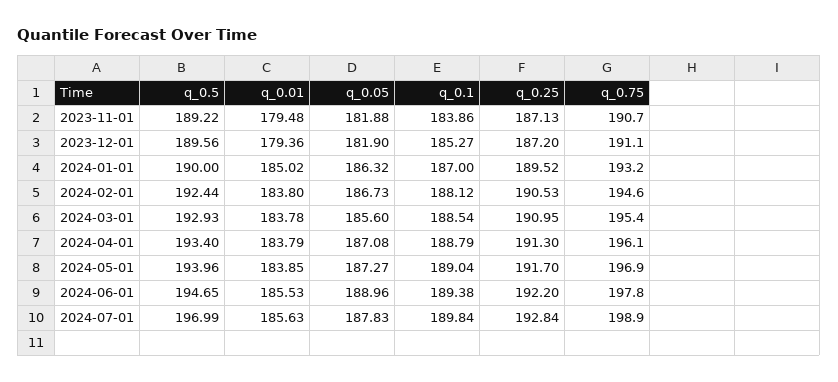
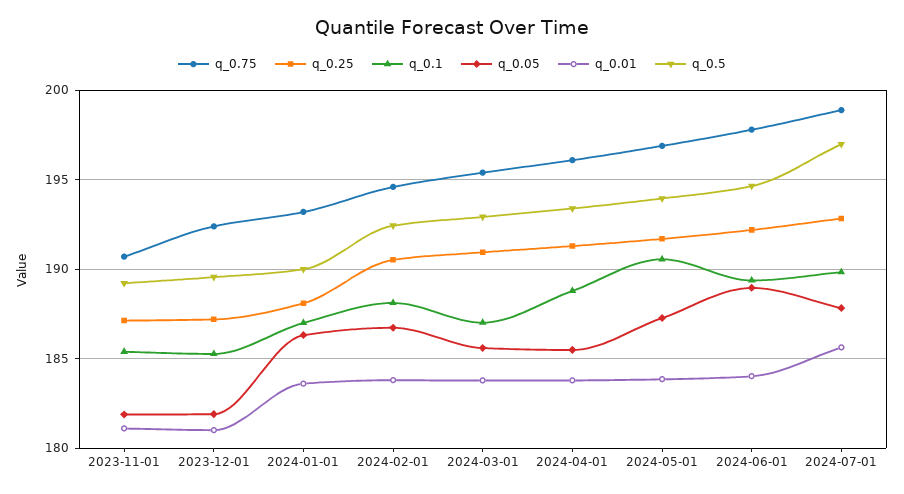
  {
    "q_0.5": {
      "2023-11-01": 189.22,
      "2023-12-01": 189.56,
      "2024-01-01": 190,
      "2024-02-01": 192.44,
      "2024-03-01": 192.93,
      "2024-04-01": 193.4,
      "2024-05-01": 193.96,
      "2024-06-01": 194.65,
      "2024-07-01": 196.99
    },
    "q_0.01": {
-     "2023-11-01": 179.48,
+     "2023-11-01": 181,
-     "2023-12-01": 179.36,
+     "2023-12-01": 181,
-     "2024-01-01": 185.02,
+     "2024-01-01": 183.5,
      "2024-02-01": 183.8,
      "2024-03-01": 183.78,
      "2024-04-01": 183.79,
      "2024-05-01": 183.85,
-     "2024-06-01": 185.53,
+     "2024-06-01": 184,
      "2024-07-01": 185.63
    },
    "q_0.05": {
      "2023-11-01": 181.88,
      "2023-12-01": 181.9,
      "2024-01-01": 186.32,
      "2024-02-01": 186.73,
      "2024-03-01": 185.6,
-     "2024-04-01": 187.08,
+     "2024-04-01": 185.5,
      "2024-05-01": 187.27,
      "2024-06-01": 188.96,
      "2024-07-01": 187.83
    },
    "q_0.1": {
-     "2023-11-01": 183.86,
+     "2023-11-01": 185.5,
      "2023-12-01": 185.27,
      "2024-01-01": 187,
      "2024-02-01": 188.12,
-     "2024-03-01": 188.54,
+     "2024-03-01": 187,
      "2024-04-01": 188.79,
-     "2024-05-01": 189.04,
+     "2024-05-01": 190.5,
      "2024-06-01": 189.38,
      "2024-07-01": 189.84
    },
    "q_0.25": {
      "2023-11-01": 187.13,
      "2023-12-01": 187.2,
-     "2024-01-01": 189.52,
+     "2024-01-01": 188,
      "2024-02-01": 190.53,
      "2024-03-01": 190.95,
      "2024-04-01": 191.3,
      "2024-05-01": 191.7,
      "2024-06-01": 192.2,
      "2024-07-01": 192.84
    },
    "q_0.75": {
      "2023-11-01": 190.7,
-     "2023-12-01": 191.1,
+     "2023-12-01": 192.5,
      "2024-01-01": 193.2,
      "2024-02-01": 194.6,
      "2024-03-01": 195.4,
      "2024-04-01": 196.1,
      "2024-05-01": 196.9,
      "2024-06-01": 197.8,
      "2024-07-01": 198.9
    }
  }

